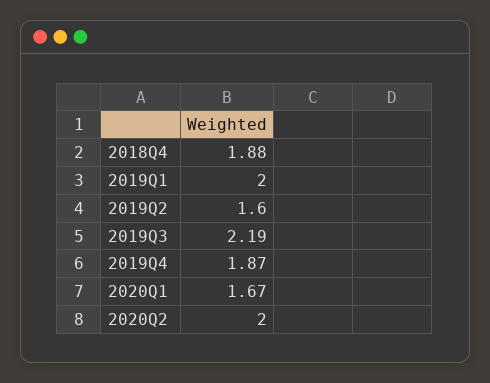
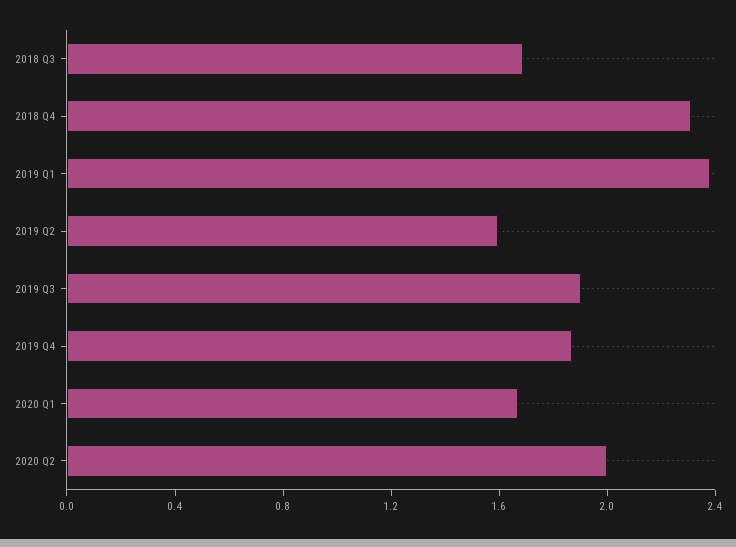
  {
-   "2018Q4": 1.88,
+   "2018Q4": 2.3,
-   "2019Q1": 2,
+   "2019Q1": 2.4,
    "2019Q2": 1.6,
-   "2019Q3": 2.19,
+   "2019Q3": 1.9,
    "2019Q4": 1.87,
    "2020Q1": 1.67,
-   "2020Q2": 2
+   "2020Q2": 2,
+   "2018 Q3": 1.7
  }

